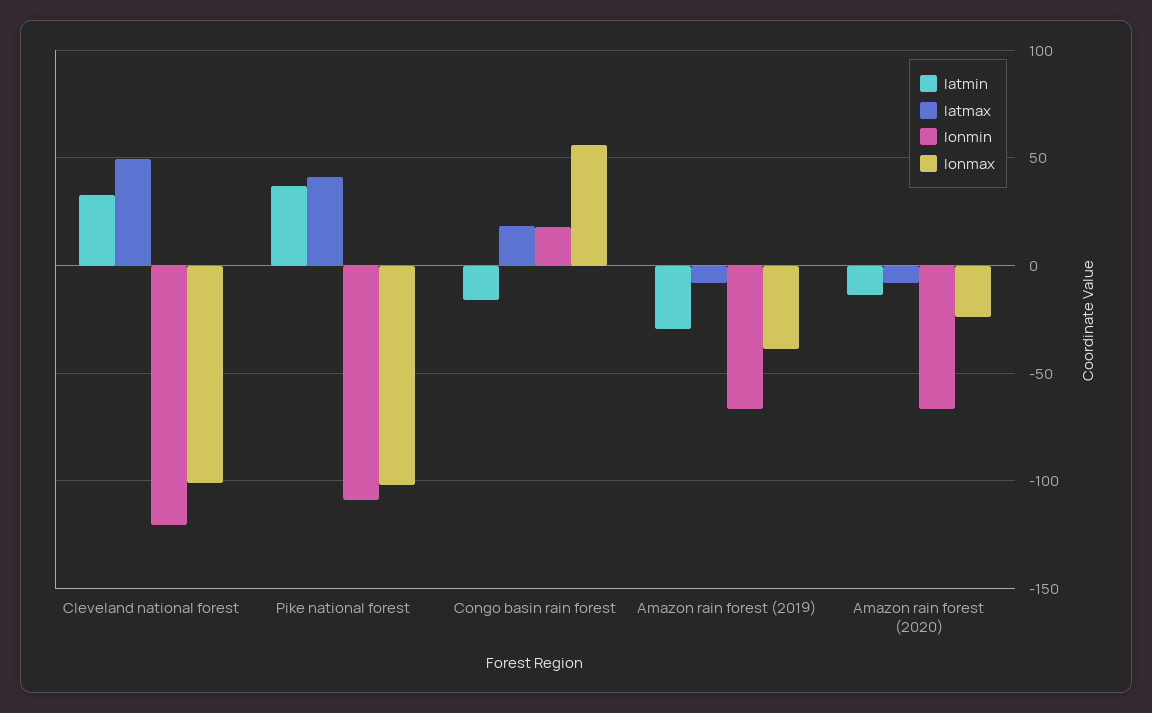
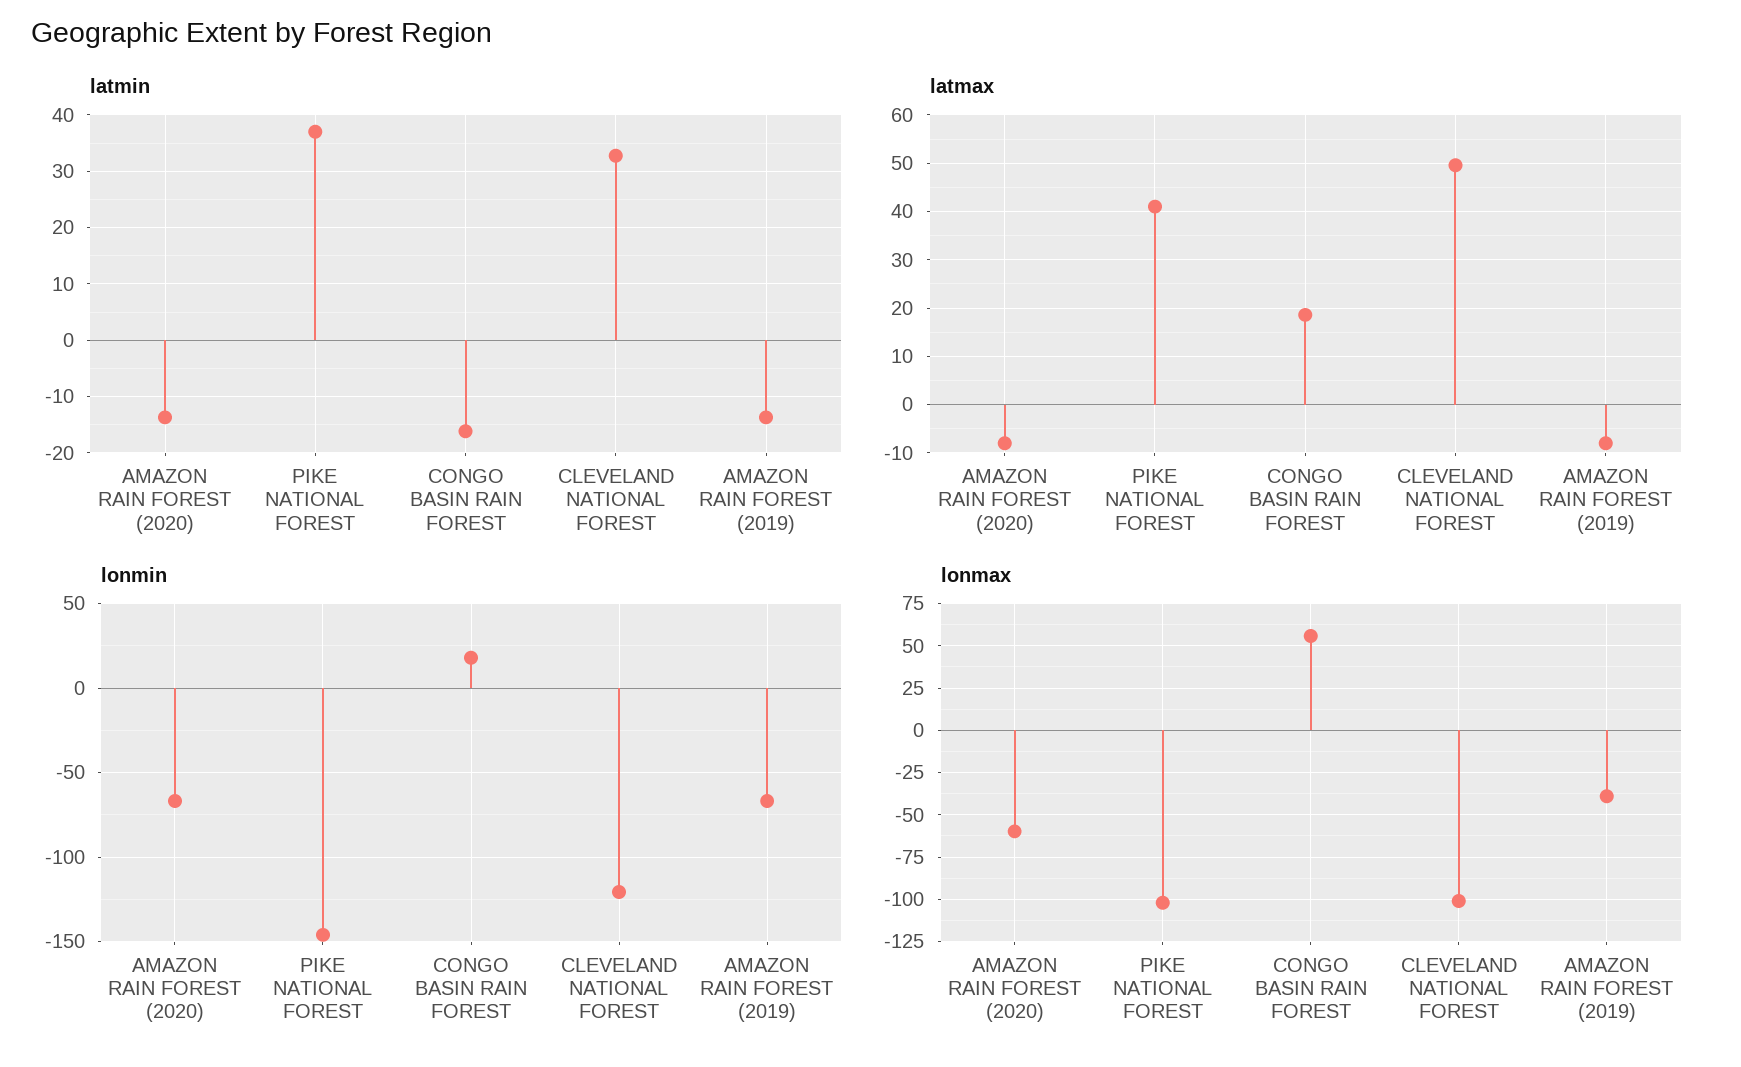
  {
    "latmin": {
      "Cleveland national forest": 32,
      "Pike national forest": 36,
      "Congo basin rain forest": -16,
-     "Amazon rain forest (2019)": -30,
+     "Amazon rain forest (2019)": -14,
      "Amazon rain forest (2020)": -14
    },
    "latmax": {
      "Cleveland national forest": 50,
      "Pike national forest": 42,
      "Congo basin rain forest": 18,
      "Amazon rain forest (2019)": -8,
      "Amazon rain forest (2020)": -8
    },
    "lonmin": {
      "Cleveland national forest": -120,
-     "Pike national forest": -110,
+     "Pike national forest": -145,
      "Congo basin rain forest": 20,
      "Amazon rain forest (2019)": -65,
      "Amazon rain forest (2020)": -65
    },
    "lonmax": {
      "Cleveland national forest": -100,
      "Pike national forest": -100,
      "Congo basin rain forest": 55,
      "Amazon rain forest (2019)": -40,
-     "Amazon rain forest (2020)": -25
+     "Amazon rain forest (2020)": -60
    }
  }

